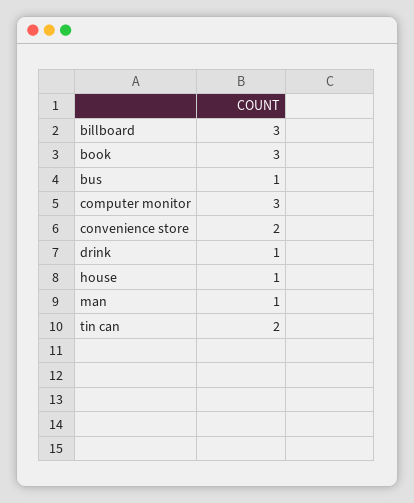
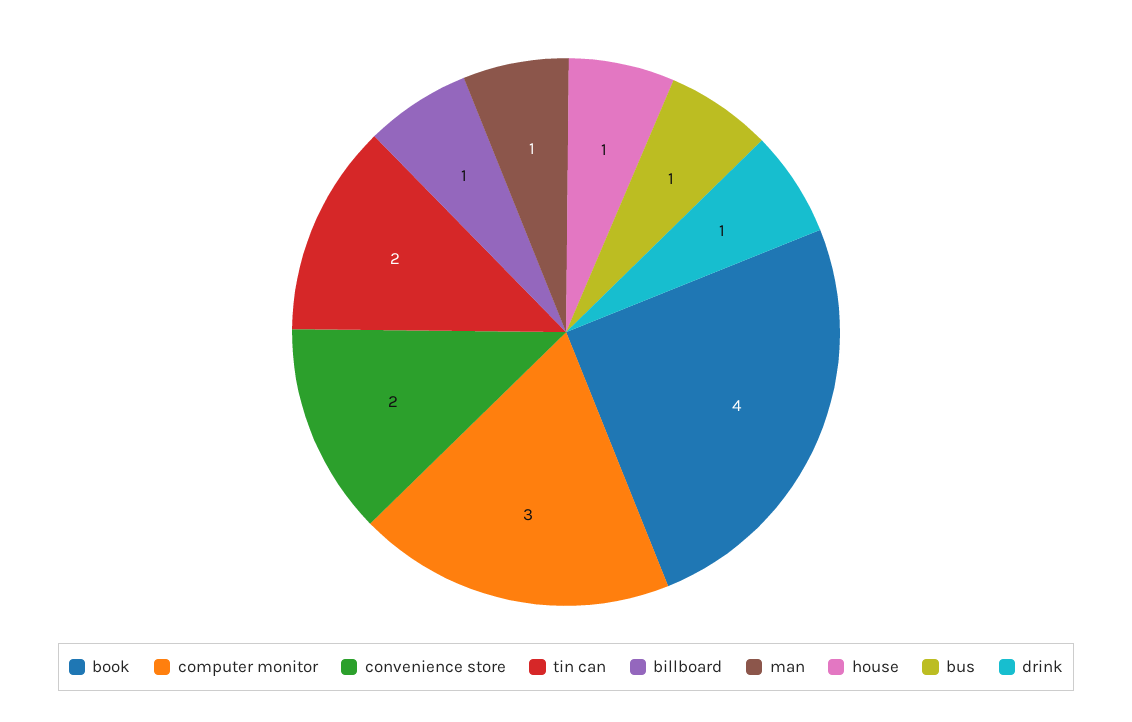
  {
-   "billboard": 3,
+   "billboard": 1,
-   "book": 3,
+   "book": 4,
    "bus": 1,
    "computer monitor": 3,
    "convenience store": 2,
    "drink": 1,
    "house": 1,
    "man": 1,
    "tin can": 2
  }

